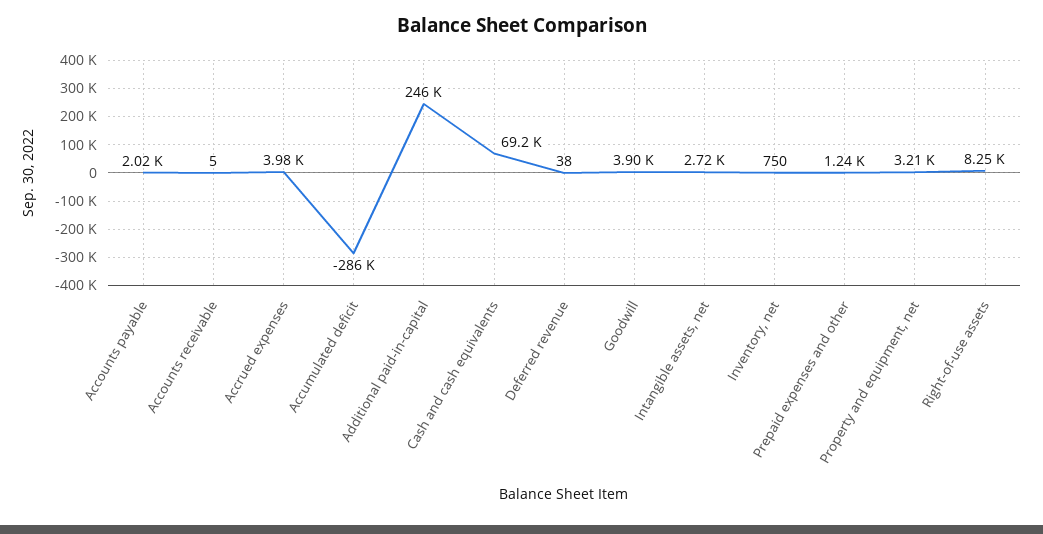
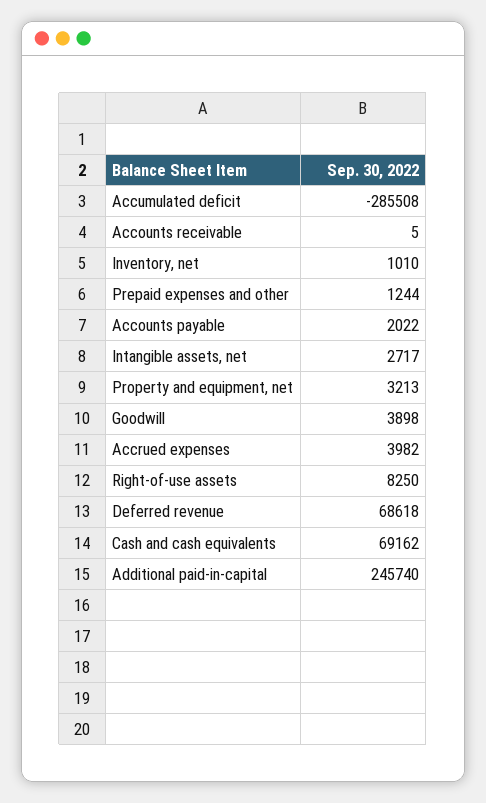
  {
    "Accounts payable": 2022,
    "Accounts receivable": 5,
    "Accrued expenses": 3982,
    "Accumulated deficit": -285508,
    "Additional paid-in-capital": 245740,
    "Cash and cash equivalents": 69162,
-   "Deferred revenue": 38,
+   "Deferred revenue": 68618,
    "Goodwill": 3898,
    "Intangible assets, net": 2717,
-   "Inventory, net": 750,
+   "Inventory, net": 1010,
    "Prepaid expenses and other": 1244,
    "Property and equipment, net": 3213,
    "Right-of-use assets": 8250
  }

